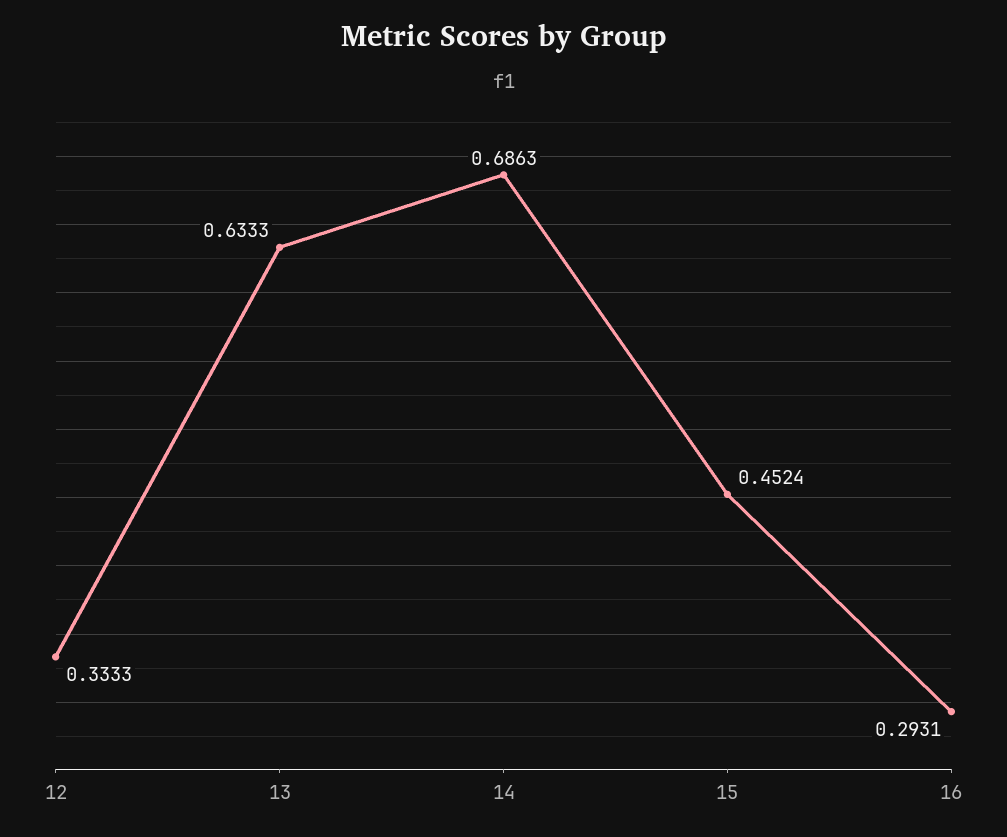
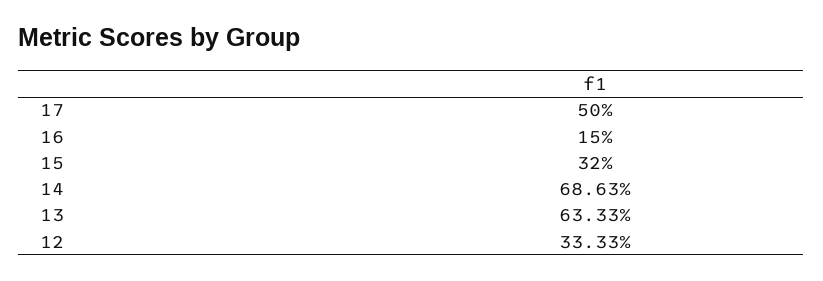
  {
    "12": 0.3333,
    "13": 0.6333,
    "14": 0.6863,
-   "15": 0.4524,
+   "15": 0.32,
-   "16": 0.2931
+   "16": 0.15,
+   "17": 0.5
  }

